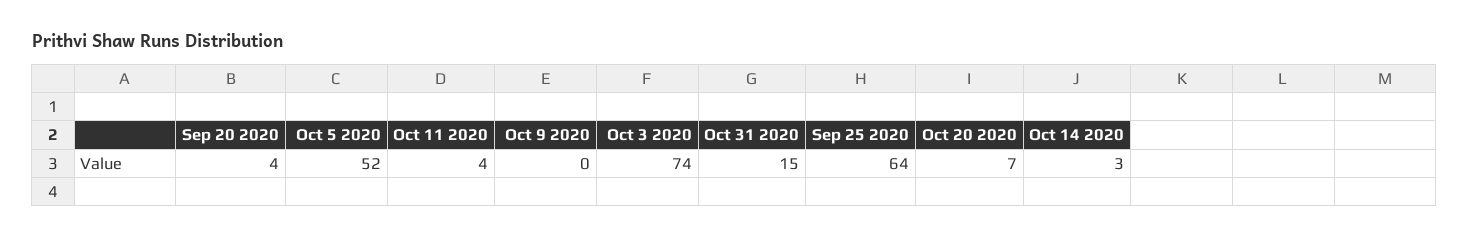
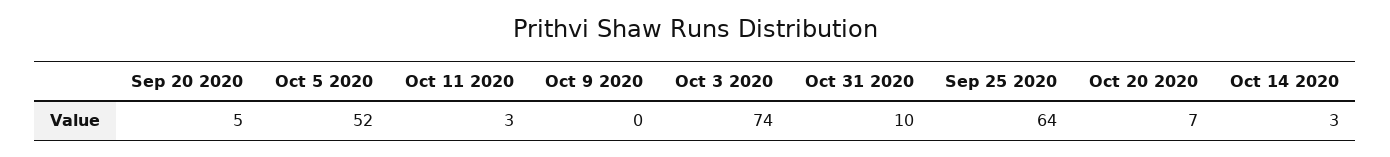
  {
-   "Sep 20 2020": 4,
+   "Sep 20 2020": 5,
    "Oct 5 2020": 52,
-   "Oct 11 2020": 4,
+   "Oct 11 2020": 3,
    "Oct 9 2020": 0,
    "Oct 3 2020": 74,
-   "Oct 31 2020": 15,
+   "Oct 31 2020": 10,
    "Sep 25 2020": 64,
    "Oct 20 2020": 7,
    "Oct 14 2020": 3
  }

